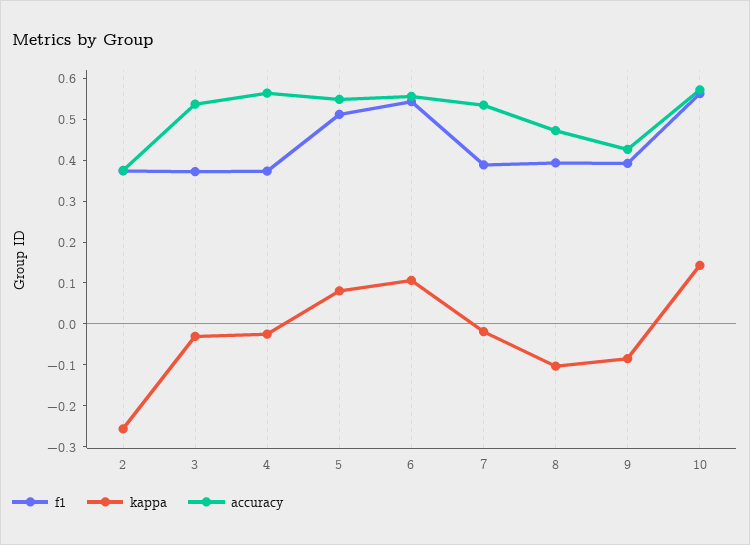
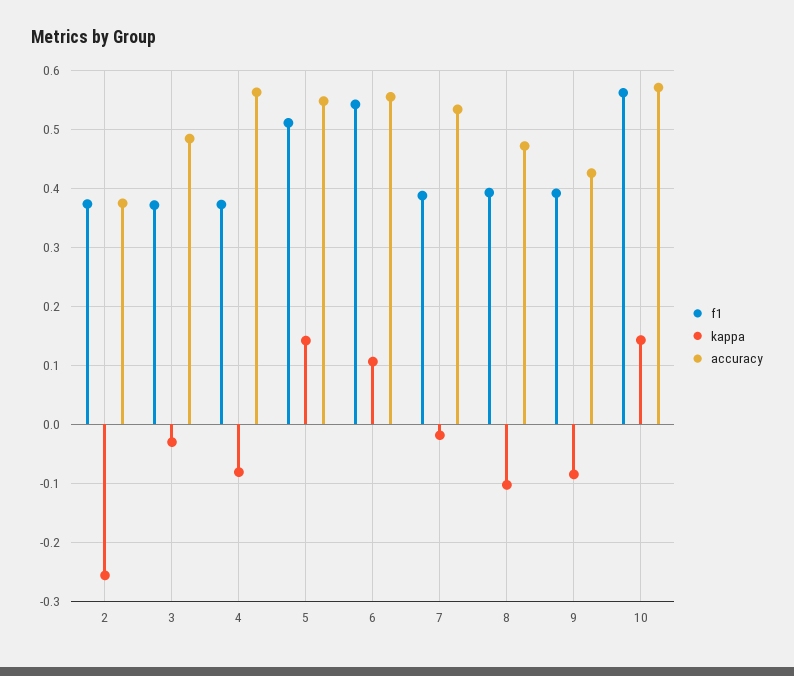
  {
    "f1": {
      "2": 0.38,
      "3": 0.38,
      "4": 0.38,
      "5": 0.52,
      "6": 0.54,
      "7": 0.38,
      "8": 0.4,
      "9": 0.4,
      "10": 0.56
    },
    "kappa": {
      "2": -0.26,
      "3": -0.04,
-     "4": -0.02,
+     "4": -0.08,
-     "5": 0.08,
+     "5": 0.14,
      "6": 0.1,
      "7": -0.02,
      "8": -0.1,
      "9": -0.08,
      "10": 0.14
    },
    "accuracy": {
      "2": 0.38,
-     "3": 0.54,
+     "3": 0.48,
      "4": 0.56,
      "5": 0.54,
      "6": 0.56,
      "7": 0.54,
      "8": 0.48,
      "9": 0.42,
      "10": 0.58
    }
  }

